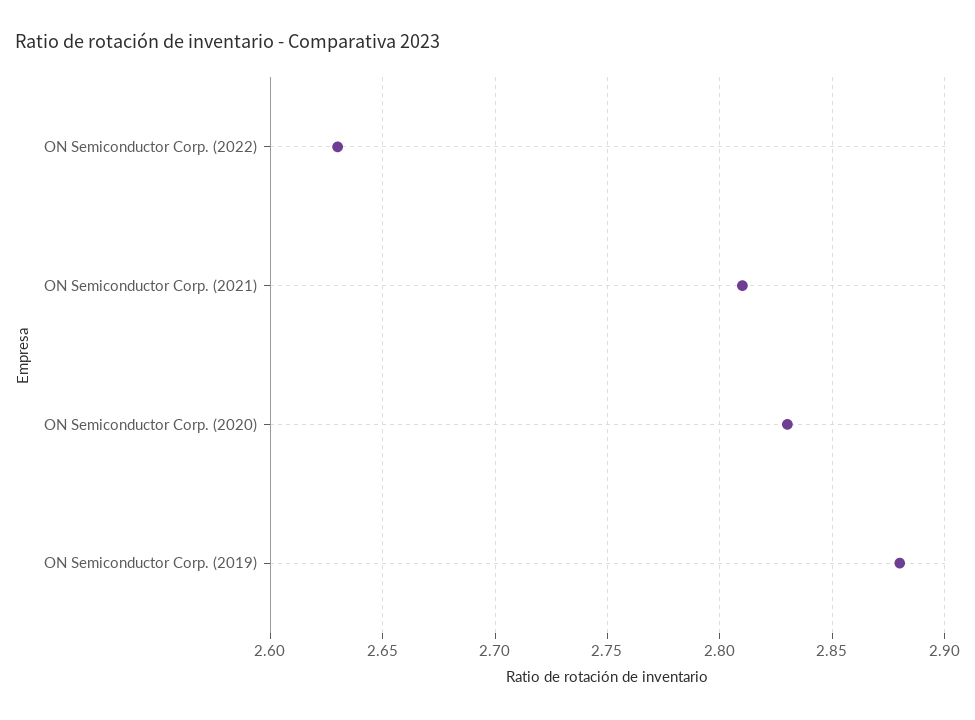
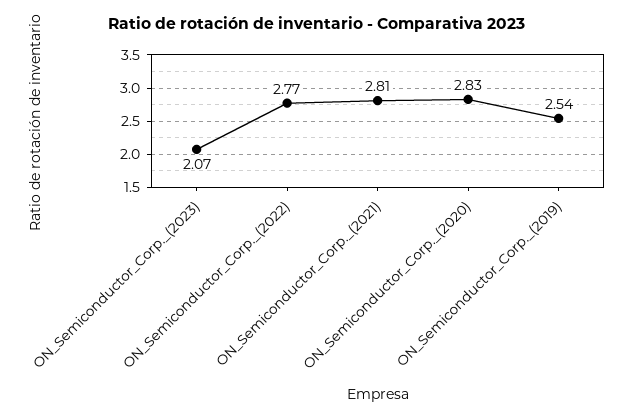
  {
-   "ON Semiconductor Corp. (2022)": 2.63,
+   "ON Semiconductor Corp. (2022)": 2.77,
    "ON Semiconductor Corp. (2021)": 2.81,
    "ON Semiconductor Corp. (2020)": 2.83,
-   "ON Semiconductor Corp. (2019)": 2.88
+   "ON Semiconductor Corp. (2019)": 2.54,
+   "ON_Semiconductor_Corp._(2023)": 2.07
  }

